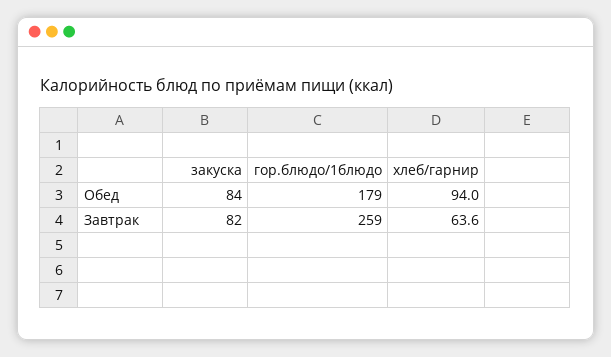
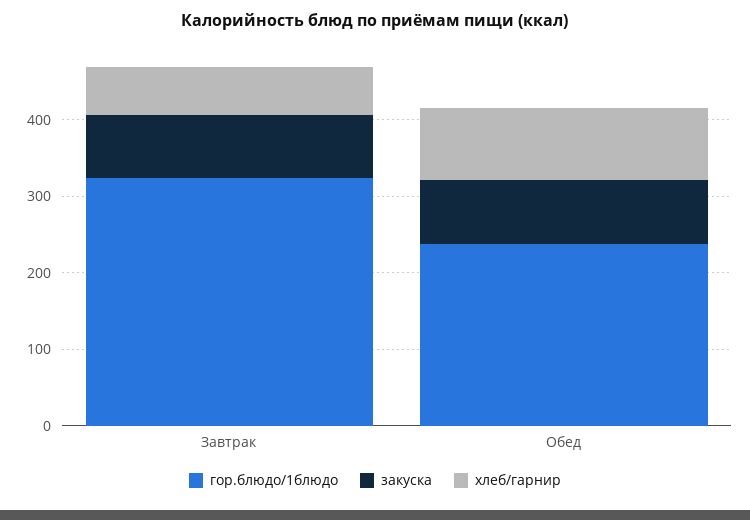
  {
    "закуска": {
      "Обед": 84,
      "Завтрак": 82
    },
    "гор.блюдо/1блюдо": {
-     "Обед": 179,
+     "Обед": 240,
-     "Завтрак": 259
+     "Завтрак": 320
    },
    "хлеб/гарнир": {
      "Обед": 94,
      "Завтрак": 63.6
    }
  }

